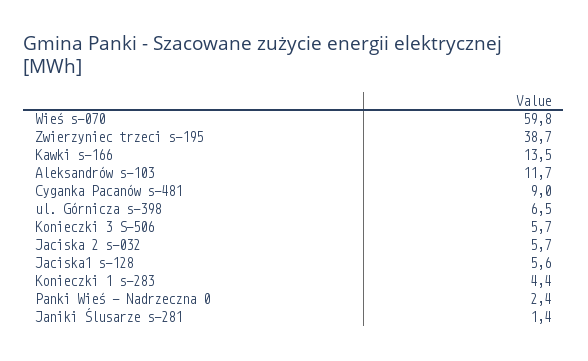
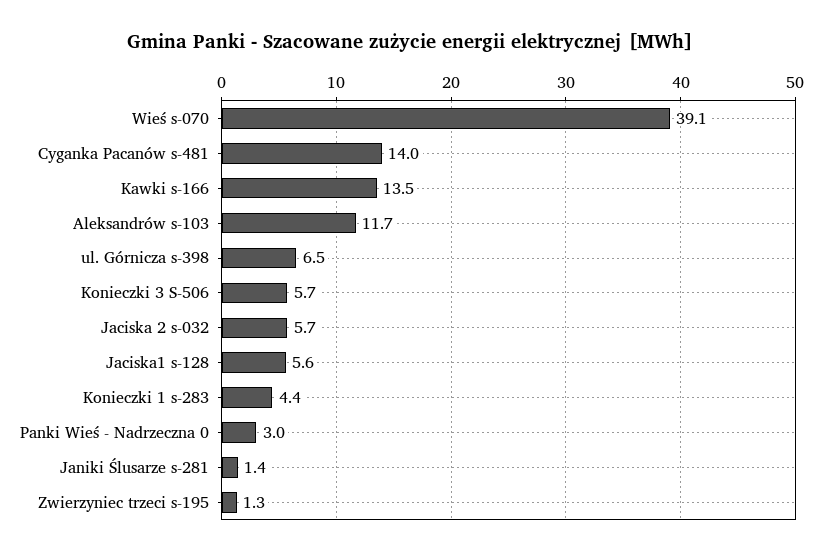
  {
-   "Wieś s-070": 59.8,
+   "Wieś s-070": 39.1,
-   "Zwierzyniec trzeci s-195": 38.7,
+   "Zwierzyniec trzeci s-195": 1.3,
    "Kawki s-166": 13.5,
    "Aleksandrów s-103": 11.7,
-   "Cyganka Pacanów s-481": 9,
+   "Cyganka Pacanów s-481": 14,
    "ul. Górnicza s-398": 6.5,
    "Konieczki 3 S-506": 5.7,
    "Jaciska 2 s-032": 5.7,
    "Jaciska1 s-128": 5.6,
    "Konieczki 1 s-283": 4.4,
-   "Panki Wieś - Nadrzeczna 0": 2.4,
+   "Panki Wieś - Nadrzeczna 0": 3,
    "Janiki Ślusarze s-281": 1.4
  }

